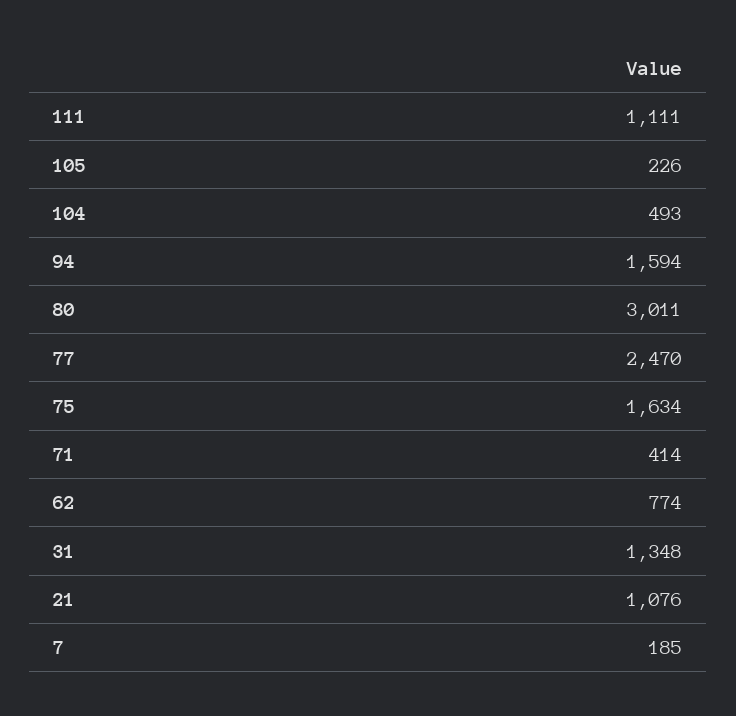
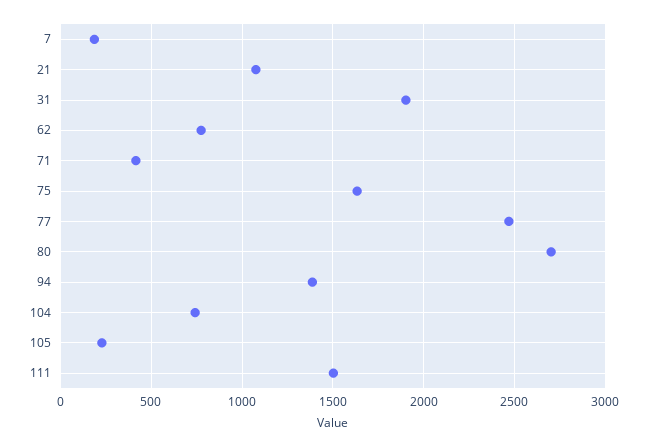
  {
-   "111": 1111,
+   "111": 1500,
    "105": 226,
-   "104": 493,
+   "104": 750,
-   "94": 1594,
+   "94": 1400,
-   "80": 3011,
+   "80": 2700,
    "77": 2470,
    "75": 1634,
    "71": 414,
    "62": 774,
-   "31": 1348,
+   "31": 1900,
    "21": 1076,
    "7": 185
  }

